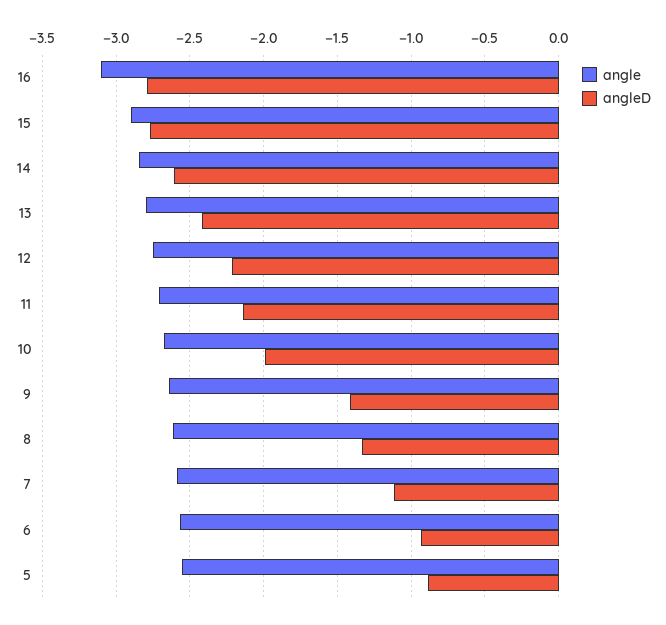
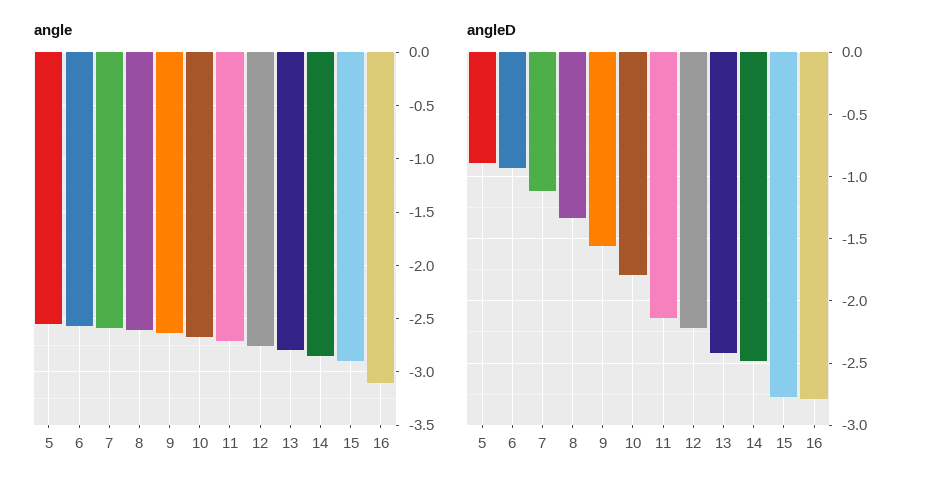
  {
    "angle": {
      "16": -3.1,
      "15": -2.9,
      "14": -2.85,
      "13": -2.8,
      "12": -2.75,
      "11": -2.7,
      "10": -2.65,
      "9": -2.65,
      "8": -2.6,
      "7": -2.6,
      "6": -2.55,
      "5": -2.55
    },
    "angleD": {
      "16": -2.8,
      "15": -2.75,
-     "14": -2.6,
+     "14": -2.5,
      "13": -2.4,
      "12": -2.2,
      "11": -2.15,
-     "10": -2,
+     "10": -1.8,
-     "9": -1.4,
+     "9": -1.55,
      "8": -1.35,
      "7": -1.1,
      "6": -0.95,
      "5": -0.9
    }
  }

